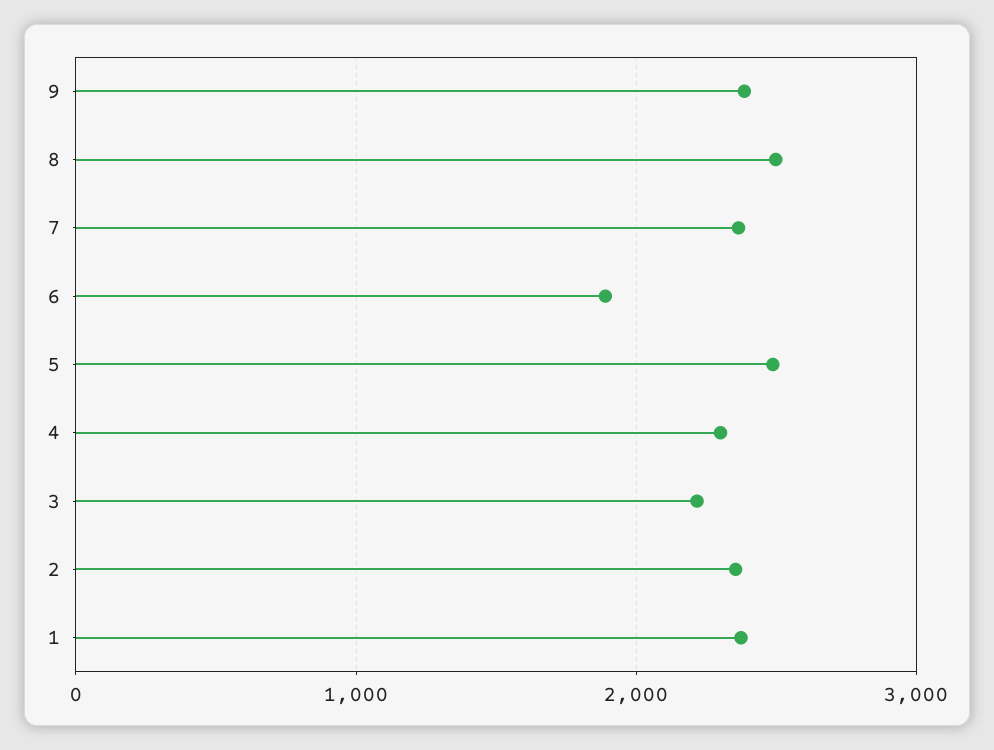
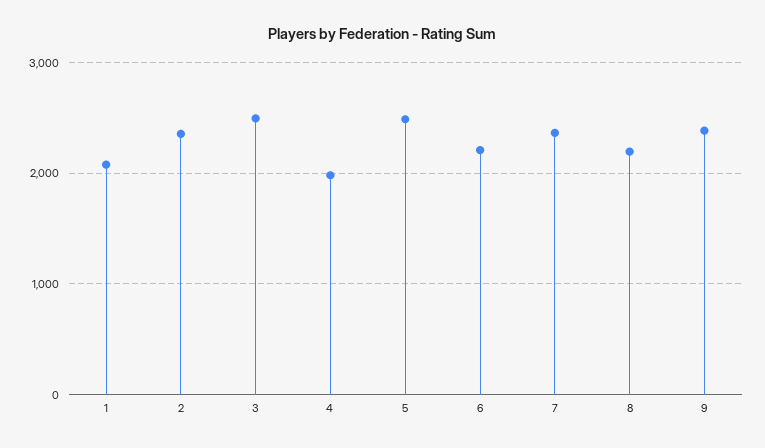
  {
    "9": 2400,
-   "8": 2500,
+   "8": 2200,
    "7": 2400,
-   "6": 1900,
+   "6": 2200,
    "5": 2500,
-   "4": 2300,
+   "4": 2000,
-   "3": 2200,
+   "3": 2500,
    "2": 2400,
-   "1": 2400
+   "1": 2100
  }

